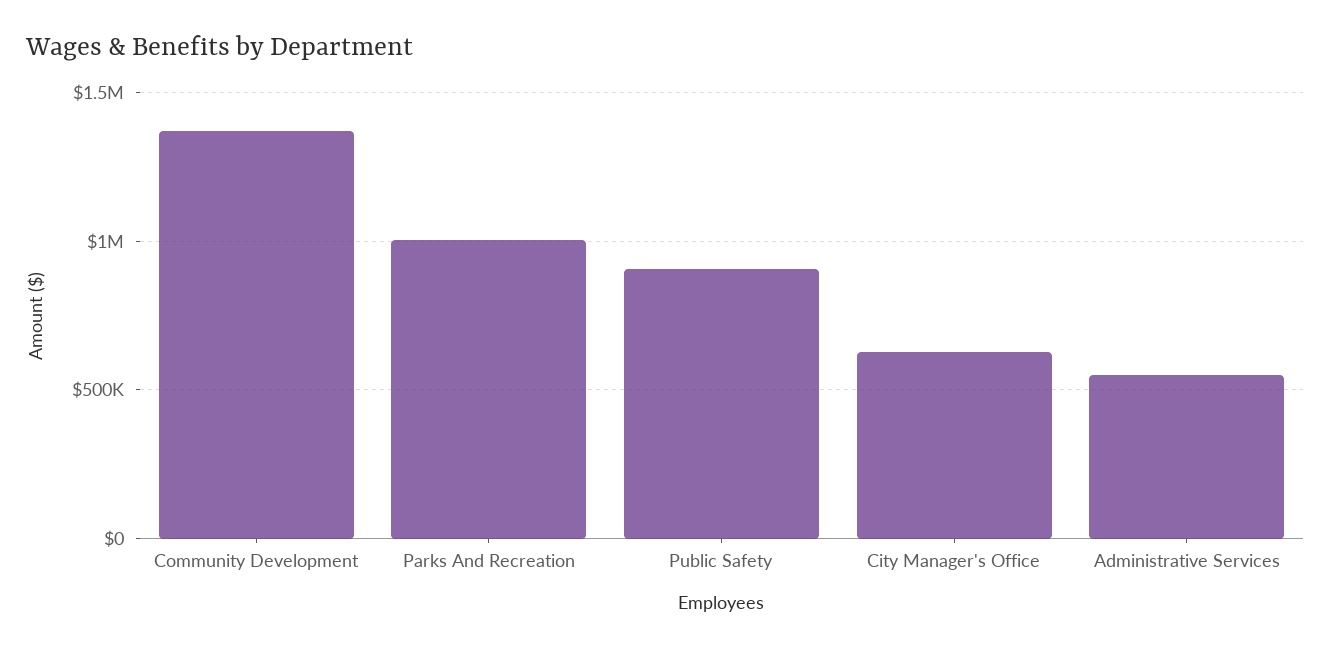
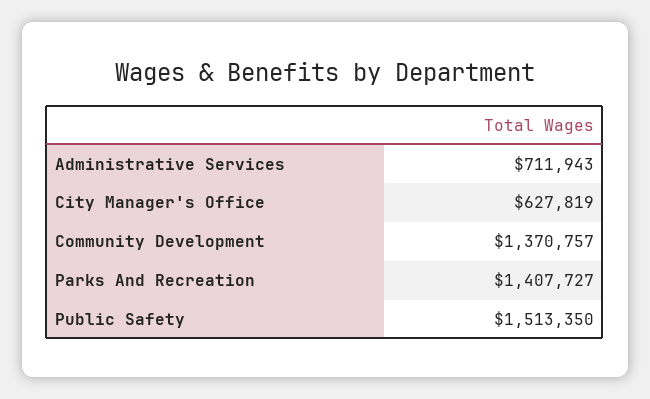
  {
    "Community Development": 1370757,
-   "Parks And Recreation": 1000000,
+   "Parks And Recreation": 1407727,
-   "Public Safety": 900000,
+   "Public Safety": 1513350,
    "City Manager's Office": 627819,
-   "Administrative Services": 550000
+   "Administrative Services": 711943
  }

